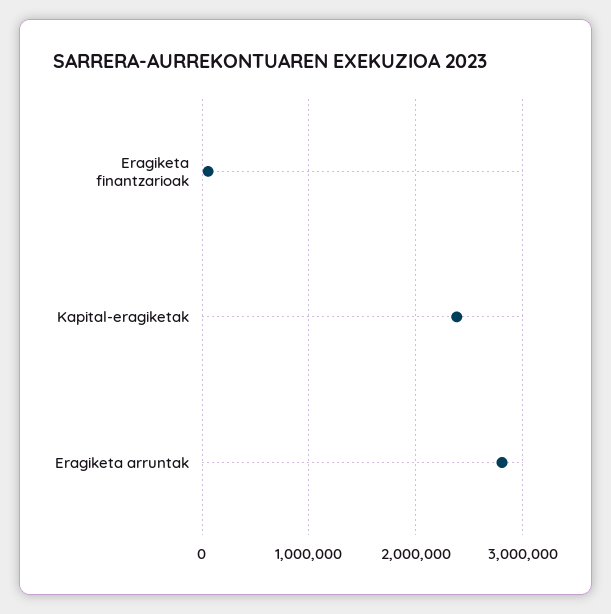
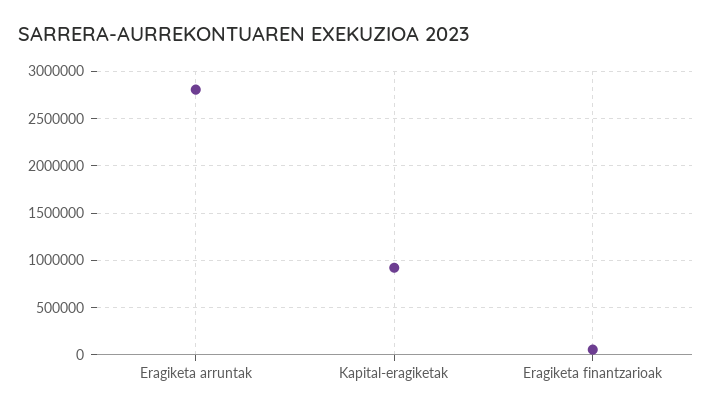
  {
    "Eragiketa finantzarioak": 100000,
-   "Kapital-eragiketak": 2400000,
+   "Kapital-eragiketak": 900000,
    "Eragiketa arruntak": 2800000
  }

